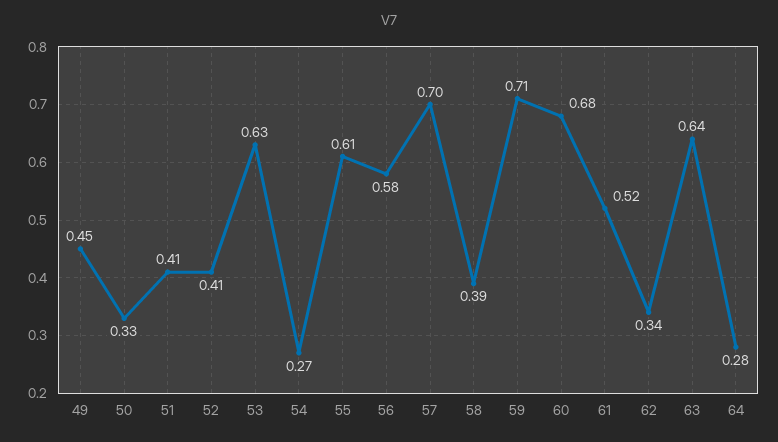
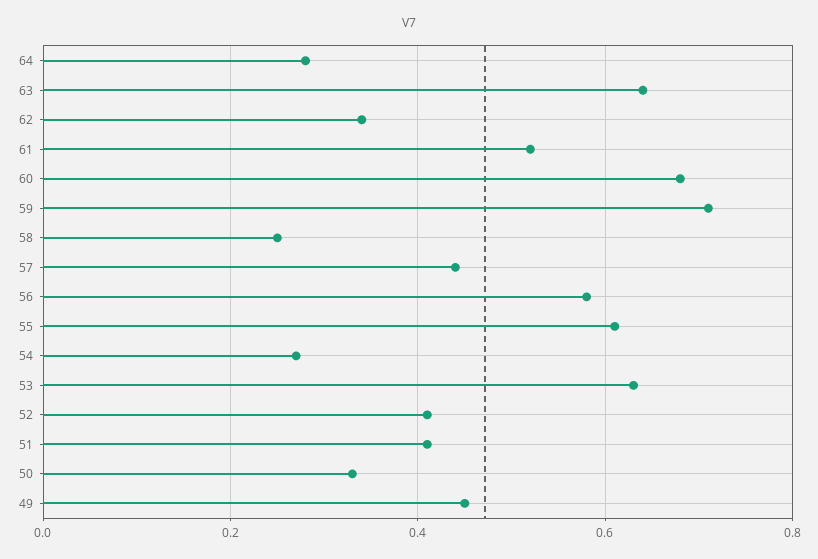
  {
    "49": 0.45,
    "50": 0.33,
    "51": 0.41,
    "52": 0.41,
    "53": 0.63,
    "54": 0.27,
    "55": 0.61,
    "56": 0.58,
-   "57": 0.7,
+   "57": 0.45,
-   "58": 0.39,
+   "58": 0.25,
    "59": 0.71,
    "60": 0.68,
    "61": 0.52,
    "62": 0.34,
    "63": 0.64,
    "64": 0.28
  }

